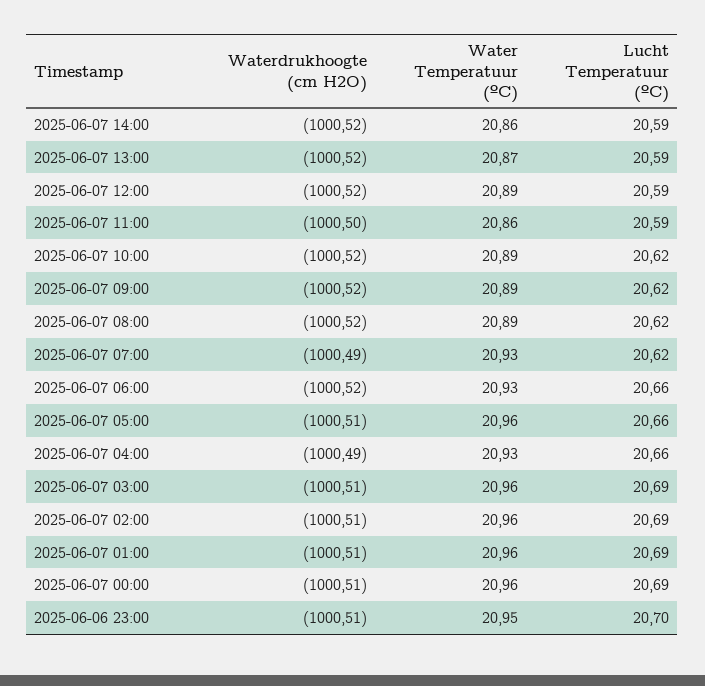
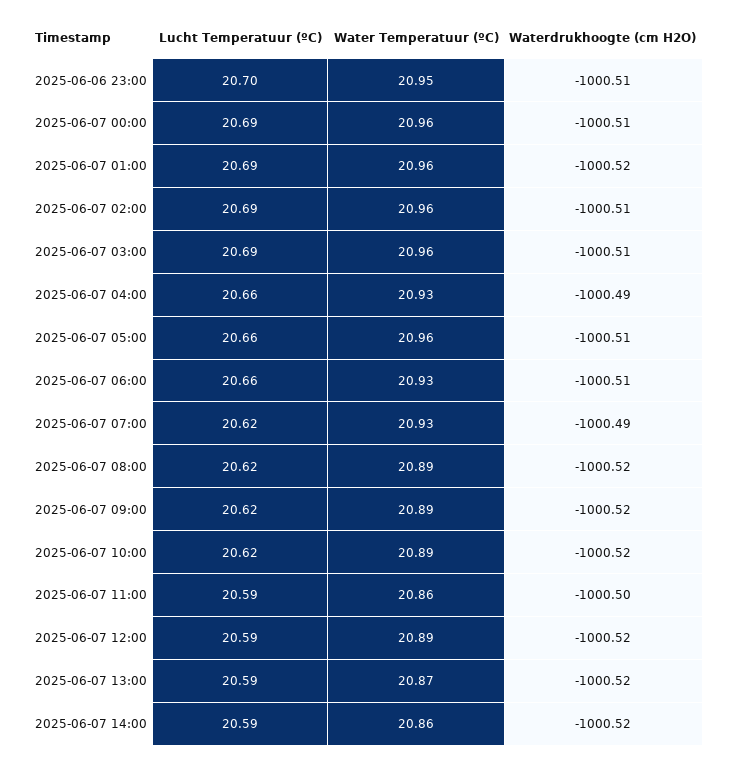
  {
    "Waterdrukhoogte (cm H2O)": {
      "2025-06-07 14:00": -1000.52,
      "2025-06-07 13:00": -1000.52,
      "2025-06-07 12:00": -1000.52,
      "2025-06-07 11:00": -1000.5,
      "2025-06-07 10:00": -1000.52,
      "2025-06-07 09:00": -1000.52,
      "2025-06-07 08:00": -1000.52,
      "2025-06-07 07:00": -1000.49,
-     "2025-06-07 06:00": -1000.52,
+     "2025-06-07 06:00": -1000.51,
      "2025-06-07 05:00": -1000.51,
      "2025-06-07 04:00": -1000.49,
      "2025-06-07 03:00": -1000.51,
      "2025-06-07 02:00": -1000.51,
-     "2025-06-07 01:00": -1000.51,
+     "2025-06-07 01:00": -1000.52,
      "2025-06-07 00:00": -1000.51,
      "2025-06-06 23:00": -1000.51
    },
    "Water Temperatuur (ºC)": {
      "2025-06-07 14:00": 20.86,
      "2025-06-07 13:00": 20.87,
      "2025-06-07 12:00": 20.89,
      "2025-06-07 11:00": 20.86,
      "2025-06-07 10:00": 20.89,
      "2025-06-07 09:00": 20.89,
      "2025-06-07 08:00": 20.89,
      "2025-06-07 07:00": 20.93,
      "2025-06-07 06:00": 20.93,
      "2025-06-07 05:00": 20.96,
      "2025-06-07 04:00": 20.93,
      "2025-06-07 03:00": 20.96,
      "2025-06-07 02:00": 20.96,
      "2025-06-07 01:00": 20.96,
      "2025-06-07 00:00": 20.96,
      "2025-06-06 23:00": 20.95
    },
    "Lucht Temperatuur (ºC)": {
      "2025-06-07 14:00": 20.59,
      "2025-06-07 13:00": 20.59,
      "2025-06-07 12:00": 20.59,
      "2025-06-07 11:00": 20.59,
      "2025-06-07 10:00": 20.62,
      "2025-06-07 09:00": 20.62,
      "2025-06-07 08:00": 20.62,
      "2025-06-07 07:00": 20.62,
      "2025-06-07 06:00": 20.66,
      "2025-06-07 05:00": 20.66,
      "2025-06-07 04:00": 20.66,
      "2025-06-07 03:00": 20.69,
      "2025-06-07 02:00": 20.69,
      "2025-06-07 01:00": 20.69,
      "2025-06-07 00:00": 20.69,
      "2025-06-06 23:00": 20.7
    }
  }

